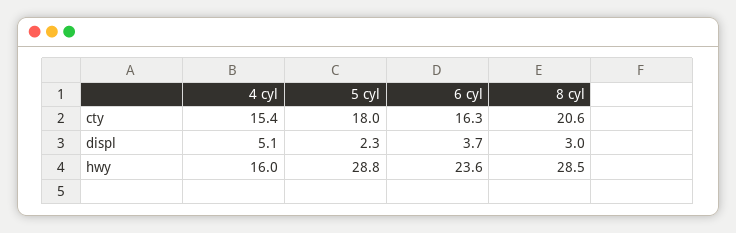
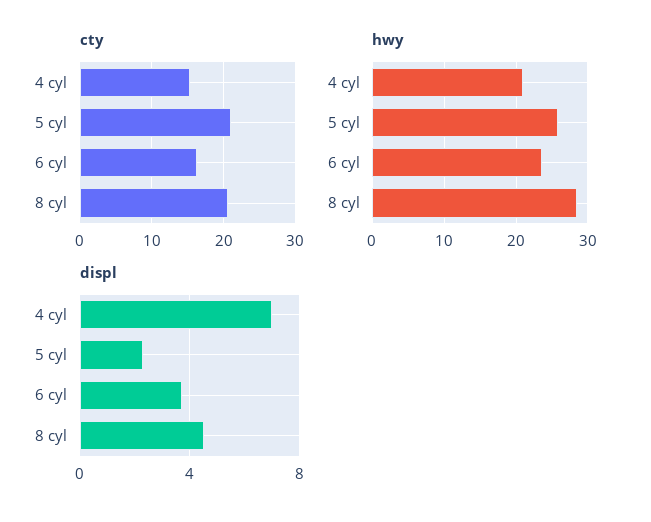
  {
    "cty": {
      "4 cyl": 15.4,
-     "5 cyl": 18,
+     "5 cyl": 21,
      "6 cyl": 16.3,
      "8 cyl": 20.6
    },
    "displ": {
-     "4 cyl": 5.1,
+     "4 cyl": 7,
      "5 cyl": 2.3,
      "6 cyl": 3.7,
-     "8 cyl": 3
+     "8 cyl": 4.5
    },
    "hwy": {
-     "4 cyl": 16,
+     "4 cyl": 21,
-     "5 cyl": 28.8,
+     "5 cyl": 26,
      "6 cyl": 23.6,
      "8 cyl": 28.5
    }
  }

